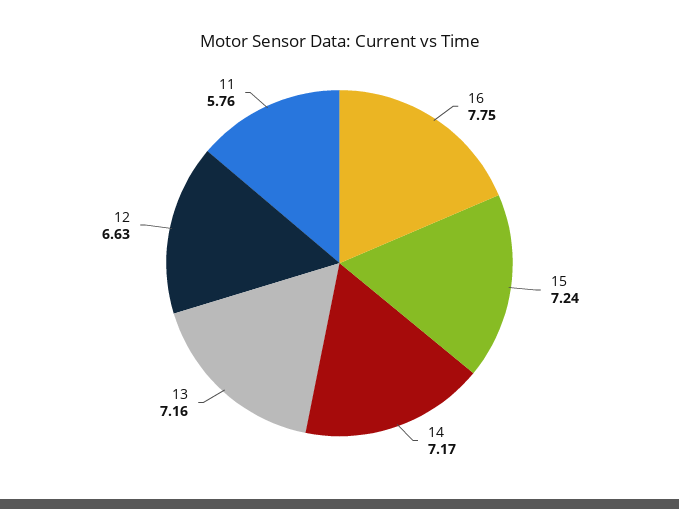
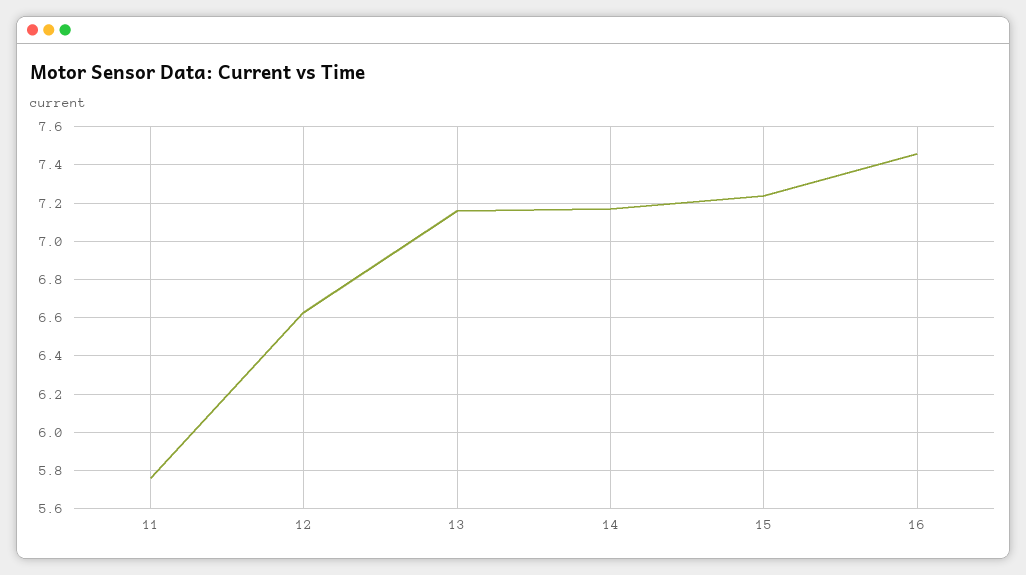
  {
-   "16": 7.75,
+   "16": 7.45,
    "15": 7.24,
    "14": 7.17,
    "13": 7.16,
    "12": 6.63,
    "11": 5.76
  }

